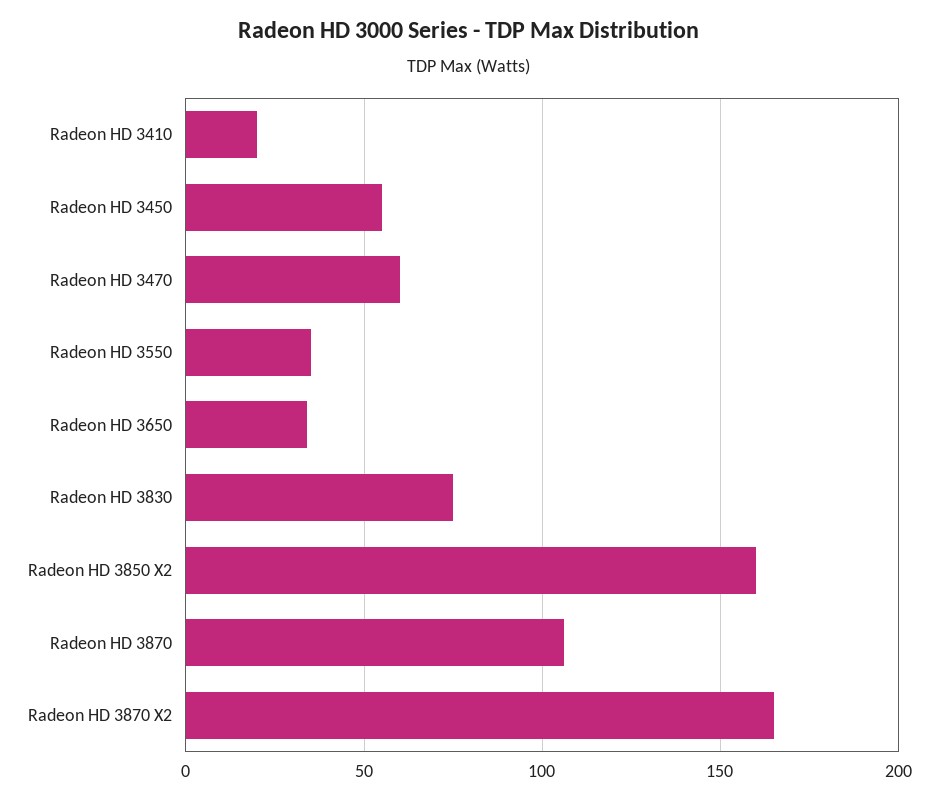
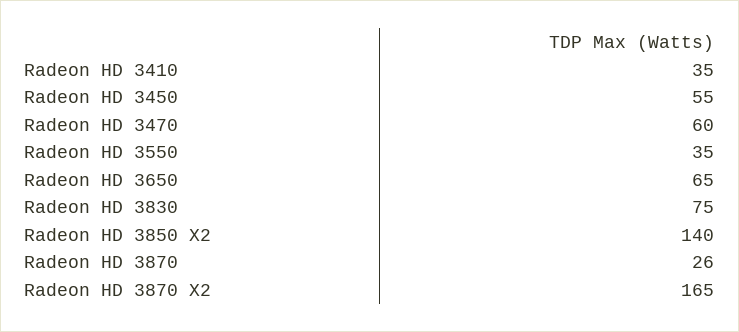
  {
-   "Radeon HD 3410": 20,
+   "Radeon HD 3410": 35,
    "Radeon HD 3450": 55,
    "Radeon HD 3470": 60,
    "Radeon HD 3550": 35,
-   "Radeon HD 3650": 35,
+   "Radeon HD 3650": 65,
    "Radeon HD 3830": 75,
-   "Radeon HD 3850 X2": 160,
+   "Radeon HD 3850 X2": 140,
-   "Radeon HD 3870": 105,
+   "Radeon HD 3870": 26,
    "Radeon HD 3870 X2": 165
  }

